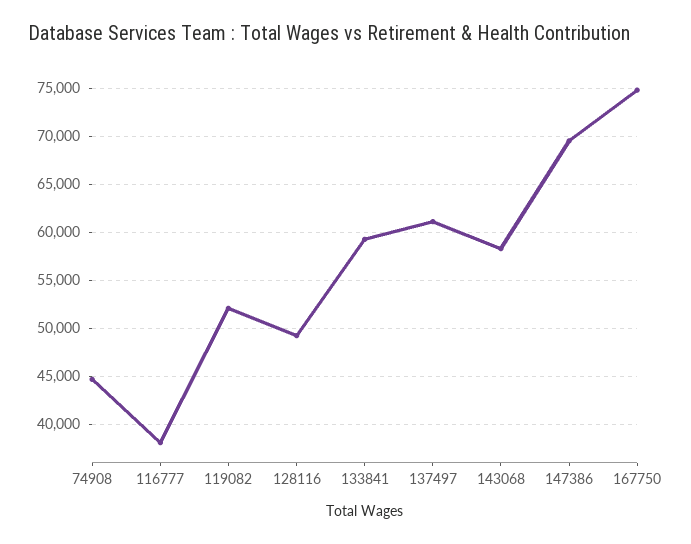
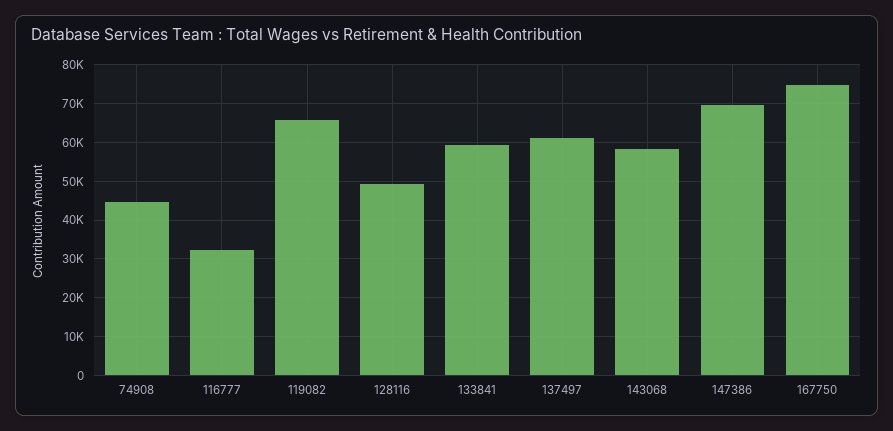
  {
    "74908": 45000,
-   "116777": 38000,
+   "116777": 32000,
-   "119082": 52000,
+   "119082": 66000,
    "128116": 49000,
    "133841": 59000,
    "137497": 61000,
    "143068": 58000,
    "147386": 70000,
    "167750": 75000
  }

